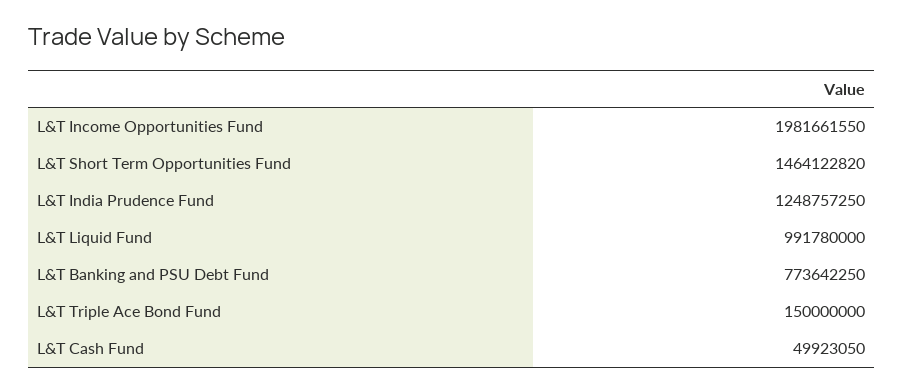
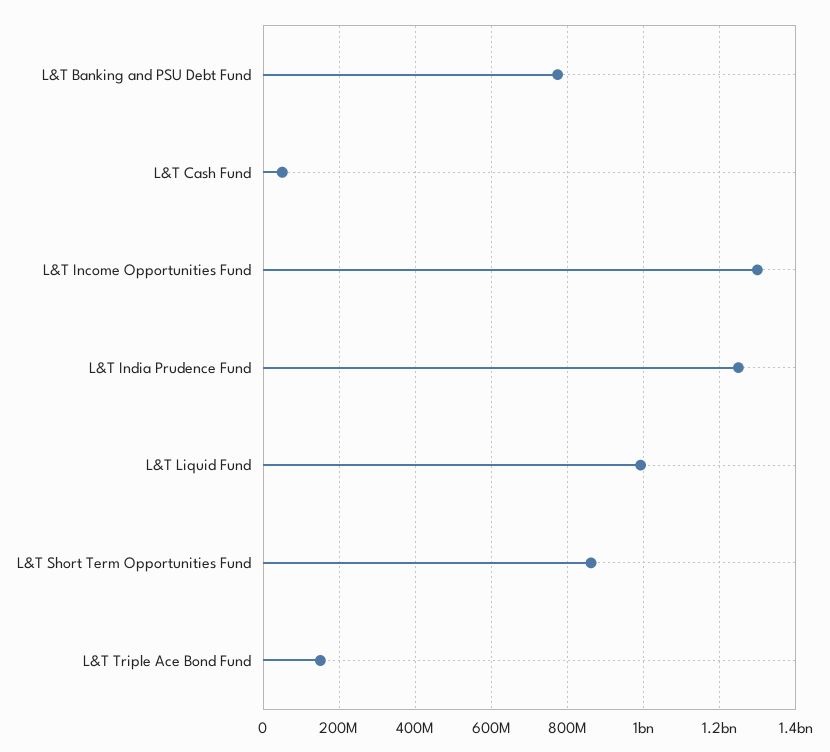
  {
-   "L&T Income Opportunities Fund": 1981661550,
+   "L&T Income Opportunities Fund": 1300000000,
-   "L&T Short Term Opportunities Fund": 1464122820,
+   "L&T Short Term Opportunities Fund": 860000000,
    "L&T India Prudence Fund": 1248757250,
    "L&T Liquid Fund": 991780000,
    "L&T Banking and PSU Debt Fund": 773642250,
    "L&T Triple Ace Bond Fund": 150000000,
    "L&T Cash Fund": 49923050
  }

